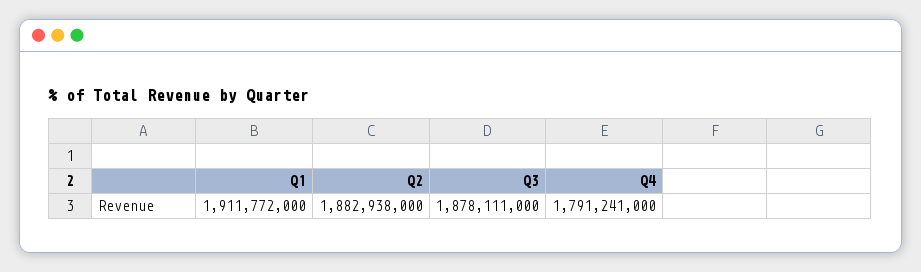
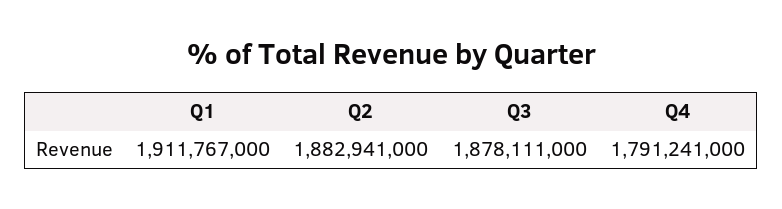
  {
-   "Q1": 1911772000,
+   "Q1": 1911767000,
-   "Q2": 1882938000,
+   "Q2": 1882941000,
    "Q3": 1878111000,
    "Q4": 1791241000
  }

